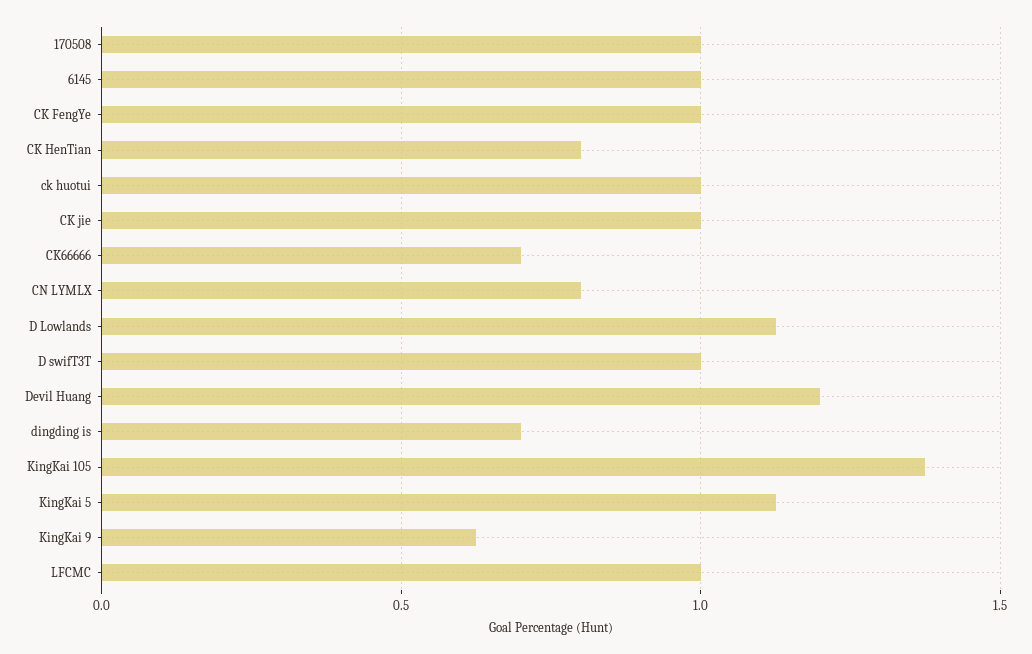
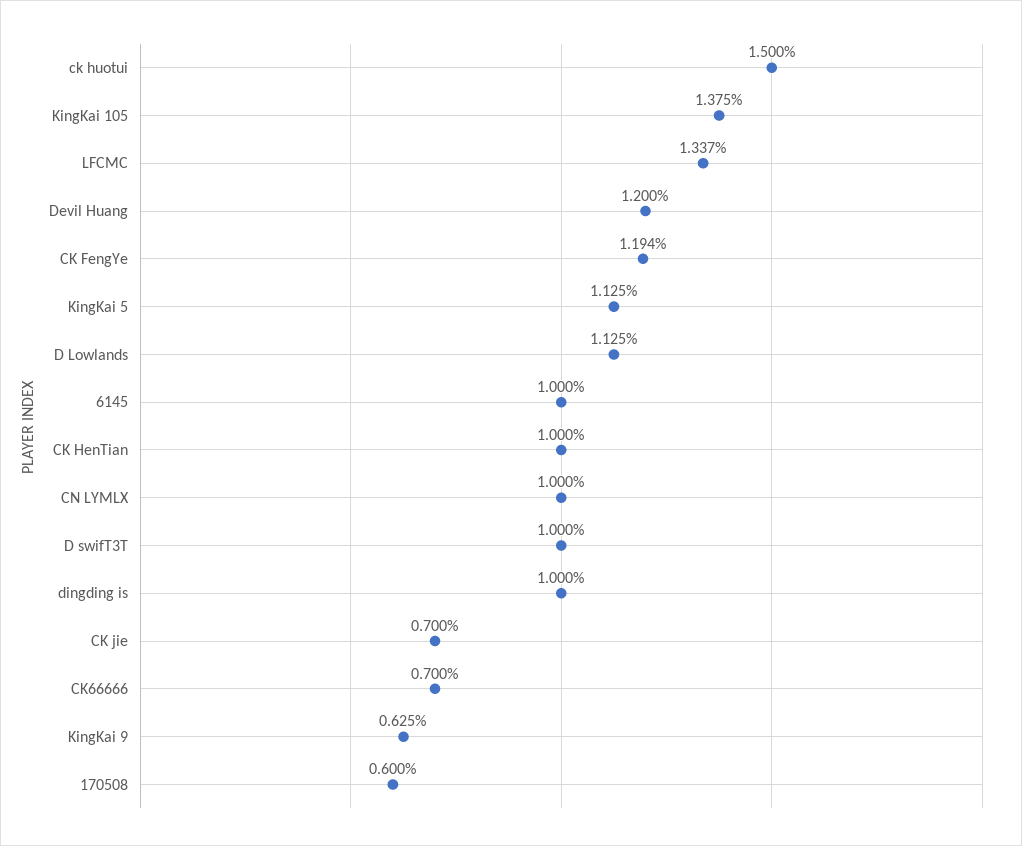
  {
-   "170508": 1,
+   "170508": 0.6,
    "6145": 1,
-   "CK FengYe": 1,
+   "CK FengYe": 1.194,
-   "CK HenTian": 0.8,
+   "CK HenTian": 1,
-   "ck huotui": 1,
+   "ck huotui": 1.5,
-   "CK jie": 1,
+   "CK jie": 0.7,
    "CK66666": 0.7,
-   "CN LYMLX": 0.8,
+   "CN LYMLX": 1,
    "D Lowlands": 1.125,
    "D swifT3T": 1,
    "Devil Huang": 1.2,
-   "dingding is": 0.7,
+   "dingding is": 1,
    "KingKai 105": 1.375,
    "KingKai 5": 1.125,
    "KingKai 9": 0.625,
-   "LFCMC": 1
+   "LFCMC": 1.337
  }

